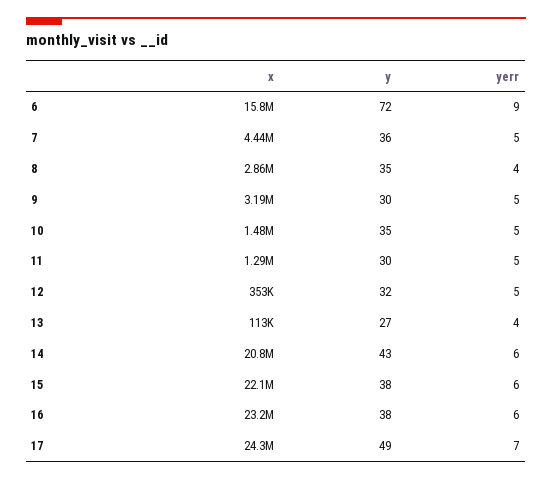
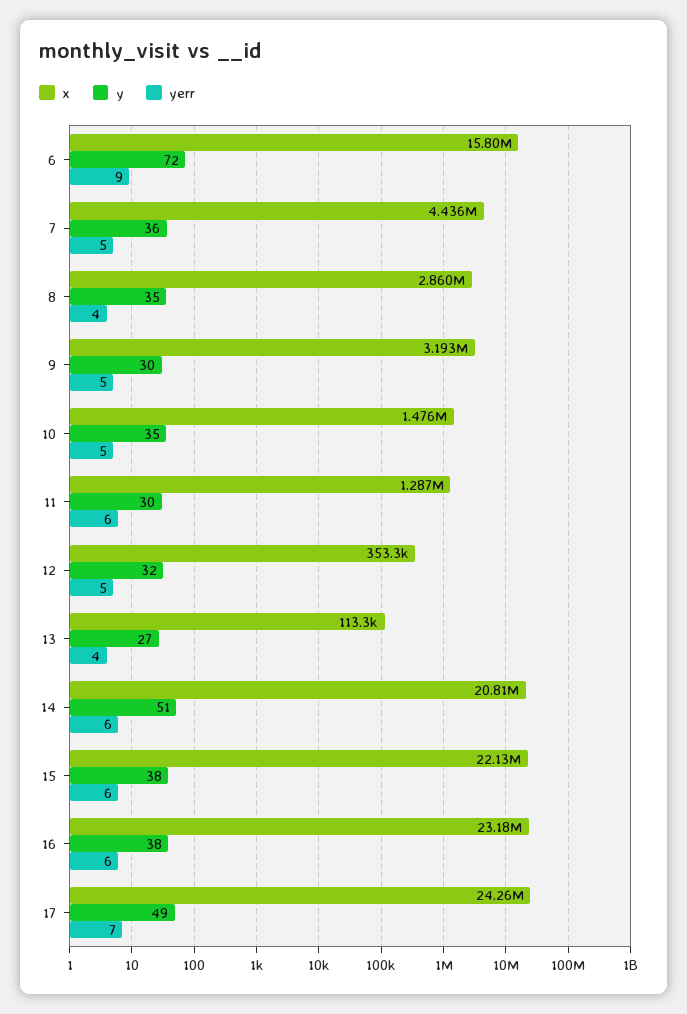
  {
    "x": {
      "6": 15800000,
      "7": 4436000,
      "8": 2860000,
      "9": 3193000,
      "10": 1476000,
      "11": 1287000,
      "12": 353300,
      "13": 113300,
      "14": 20810000,
      "15": 22130000,
      "16": 23180000,
      "17": 24260000
    },
    "y": {
      "6": 72,
      "7": 36,
      "8": 35,
      "9": 30,
      "10": 35,
      "11": 30,
      "12": 32,
      "13": 27,
-     "14": 43,
+     "14": 51,
      "15": 38,
      "16": 38,
      "17": 49
    },
    "yerr": {
      "6": 9,
      "7": 5,
      "8": 4,
      "9": 5,
      "10": 5,
-     "11": 5,
+     "11": 6,
      "12": 5,
      "13": 4,
      "14": 6,
      "15": 6,
      "16": 6,
      "17": 7
    }
  }

